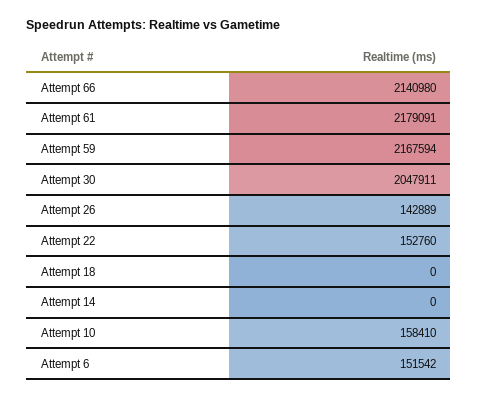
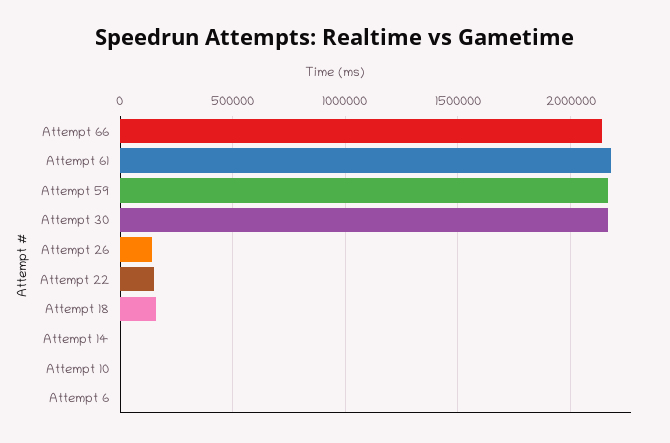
  {
    "Attempt 66": 2140980,
    "Attempt 61": 2179091,
    "Attempt 59": 2167594,
-   "Attempt 30": 2047911,
+   "Attempt 30": 2150000,
    "Attempt 26": 142889,
    "Attempt 22": 152760,
-   "Attempt 18": 0,
+   "Attempt 18": 150000,
    "Attempt 14": 0,
-   "Attempt 10": 158410,
+   "Attempt 10": 0,
-   "Attempt 6": 151542
+   "Attempt 6": 0
  }

